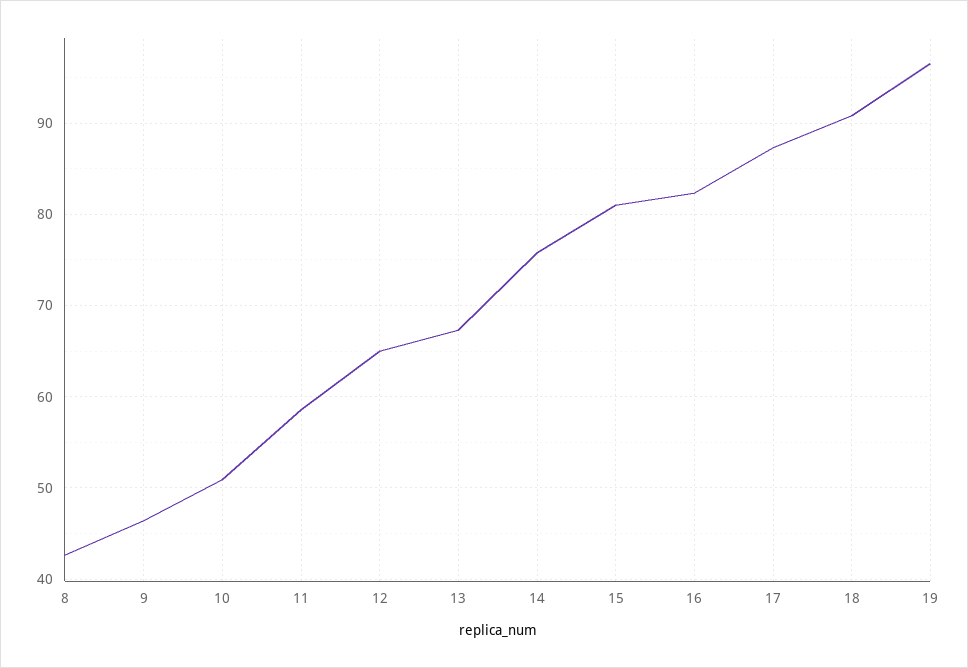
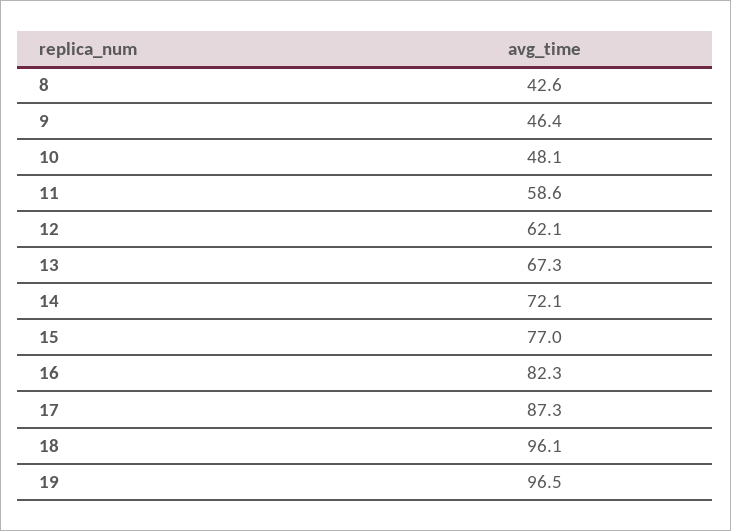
  {
    "8": 42.6,
    "9": 46.4,
-   "10": 51,
+   "10": 48.1,
    "11": 58.6,
-   "12": 65,
+   "12": 62.1,
    "13": 67.3,
-   "14": 76,
+   "14": 72.1,
-   "15": 81,
+   "15": 77,
    "16": 82.3,
    "17": 87.3,
-   "18": 91,
+   "18": 96.1,
    "19": 96.5
  }

